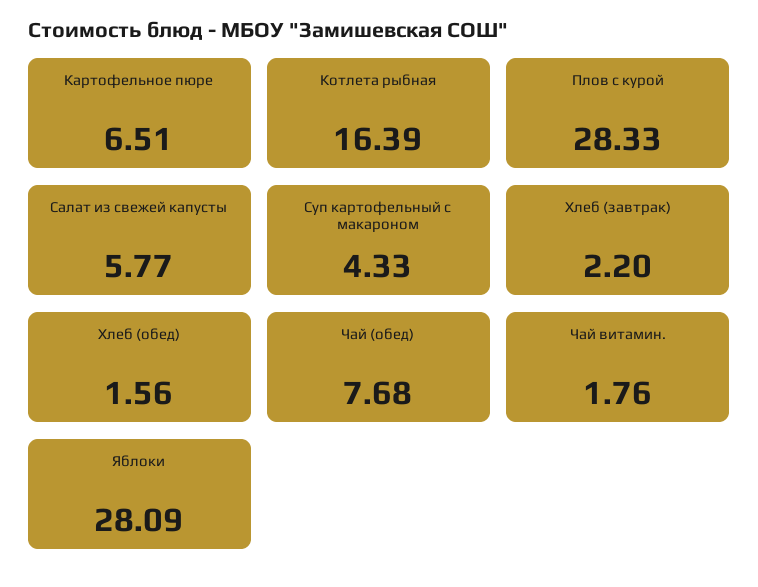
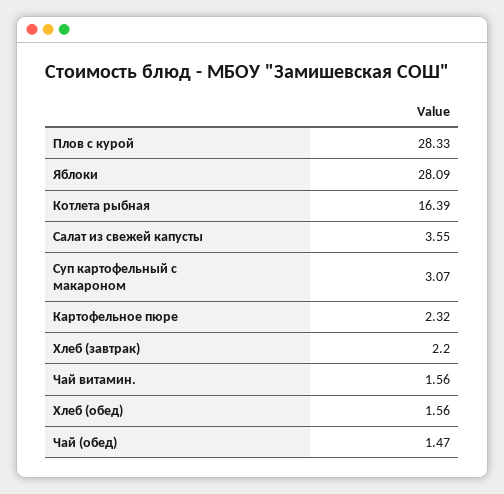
  {
-   "Картофельное пюре": 6.51,
+   "Картофельное пюре": 2.32,
    "Котлета рыбная": 16.39,
    "Плов с курой": 28.33,
-   "Салат из свежей капусты": 5.77,
+   "Салат из свежей капусты": 3.55,
-   "Суп картофельный с макароном": 4.33,
+   "Суп картофельный с макароном": 3.07,
    "Хлеб (завтрак)": 2.2,
    "Хлеб (обед)": 1.56,
-   "Чай (обед)": 7.68,
+   "Чай (обед)": 1.47,
-   "Чай витамин.": 1.76,
+   "Чай витамин.": 1.56,
    "Яблоки": 28.09
  }

